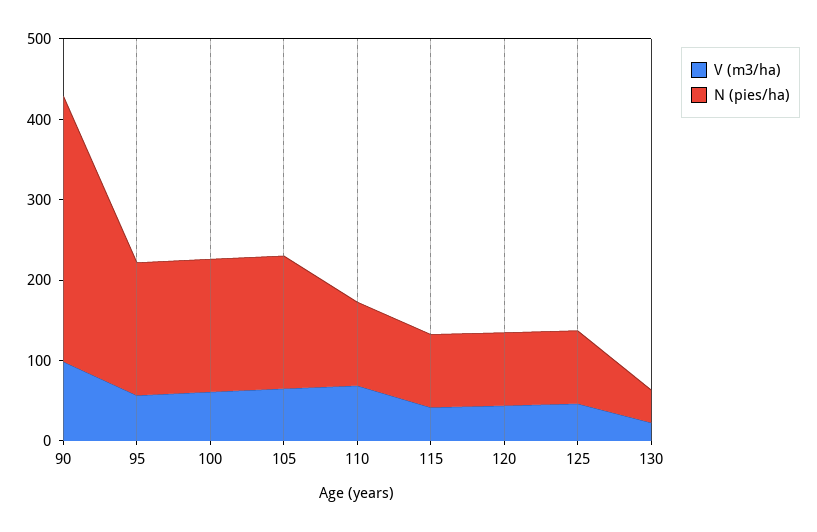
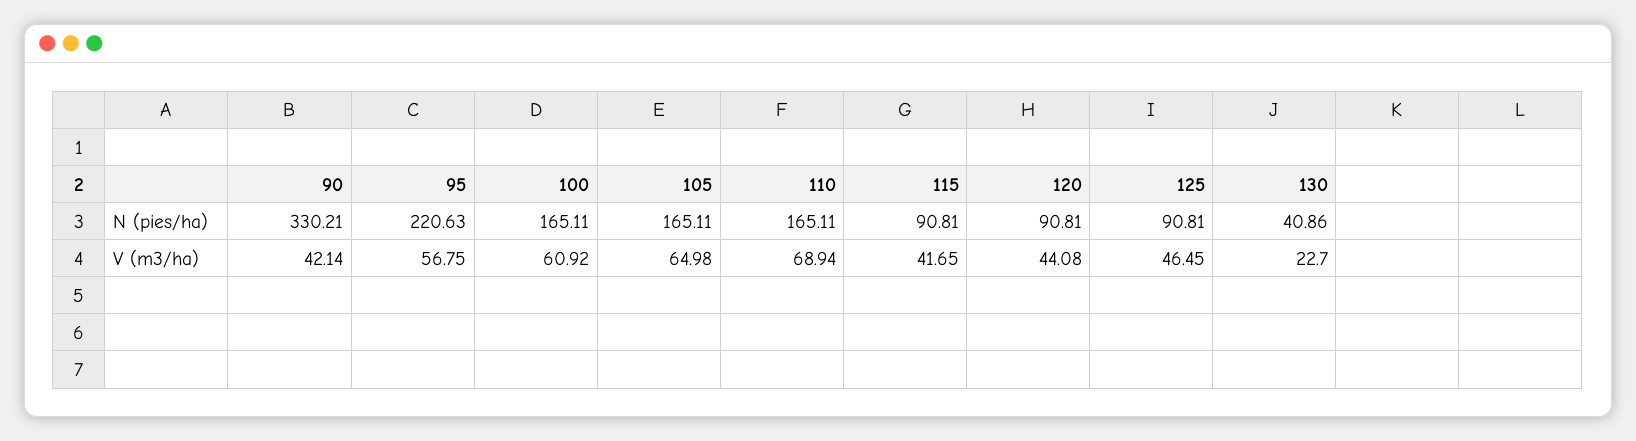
  {
    "V (m3/ha)": {
-     "90": 100,
+     "90": 42.14,
      "95": 56.75,
      "100": 60.92,
      "105": 64.98,
      "110": 68.94,
      "115": 41.65,
      "120": 44.08,
      "125": 46.45,
      "130": 22.7
    },
    "N (pies/ha)": {
      "90": 330.21,
-     "95": 160,
+     "95": 220.63,
      "100": 165.11,
      "105": 165.11,
-     "110": 100,
+     "110": 165.11,
      "115": 90.81,
      "120": 90.81,
      "125": 90.81,
      "130": 40.86
    }
  }

